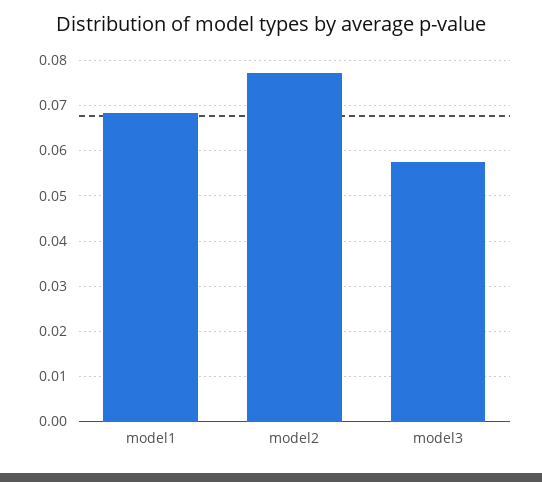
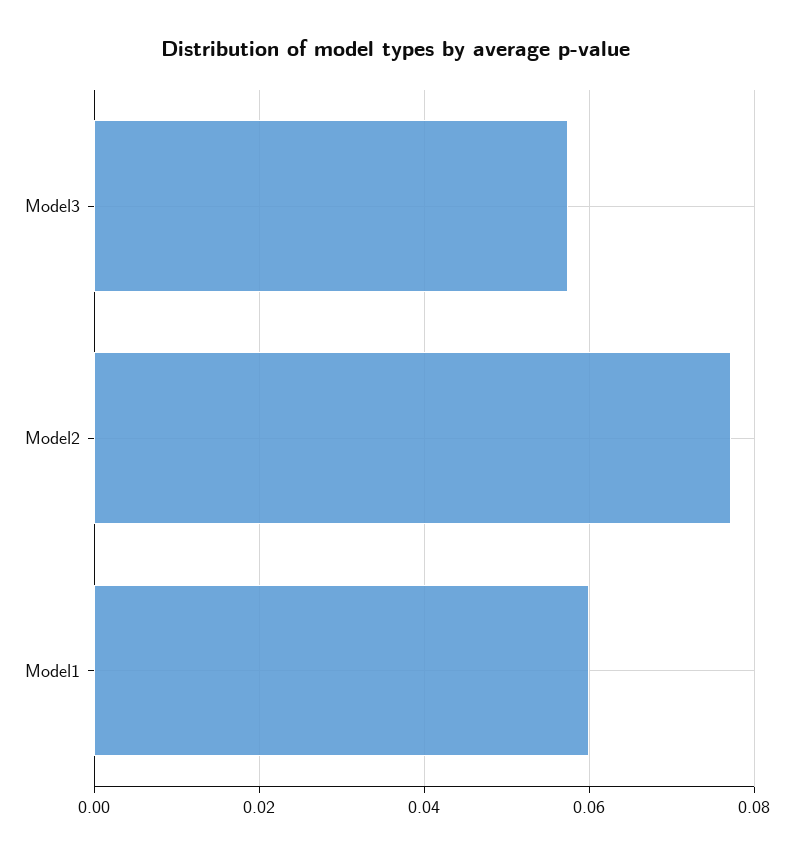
  {
-   "model1": 0.068,
+   "model1": 0.06,
    "model2": 0.078,
    "model3": 0.058
  }

